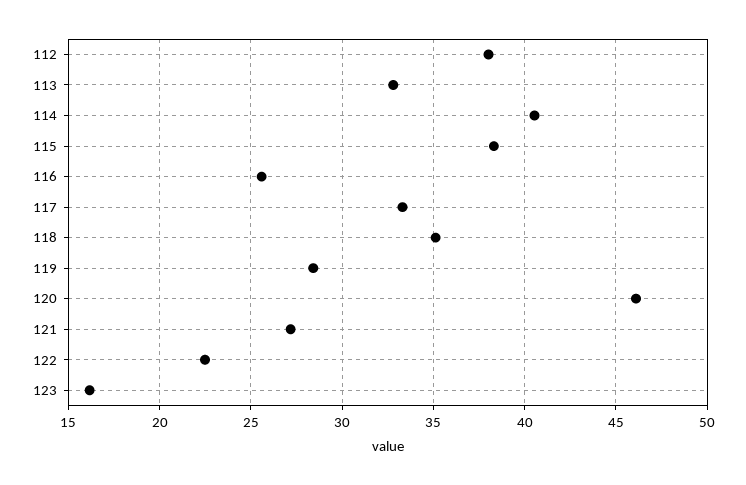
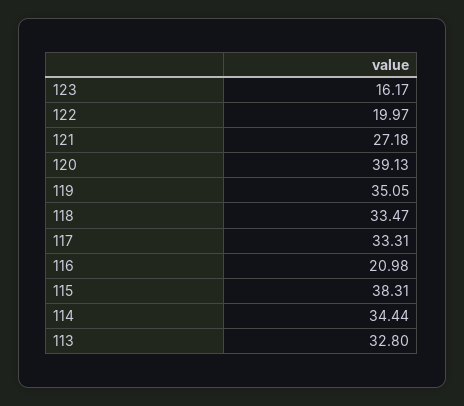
  {
-   "112": 38,
    "113": 32.8,
-   "114": 40.5,
+   "114": 34.44,
    "115": 38.31,
-   "116": 25.5,
+   "116": 20.98,
    "117": 33.31,
-   "118": 35,
+   "118": 33.47,
-   "119": 28.5,
+   "119": 35.05,
-   "120": 46,
+   "120": 39.13,
    "121": 27.18,
-   "122": 22.5,
+   "122": 19.97,
    "123": 16.17
  }

